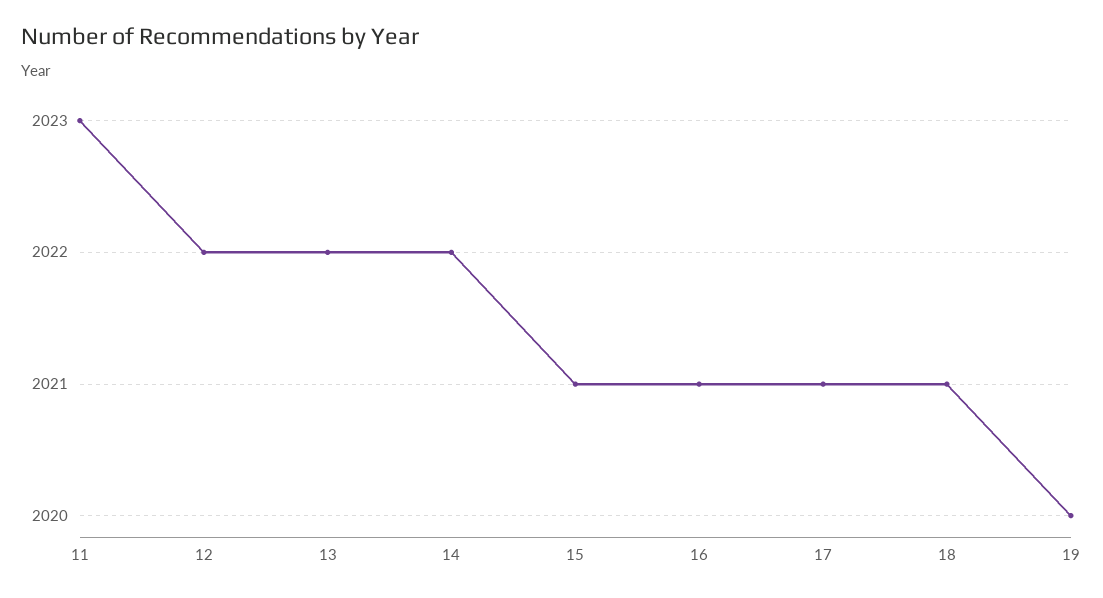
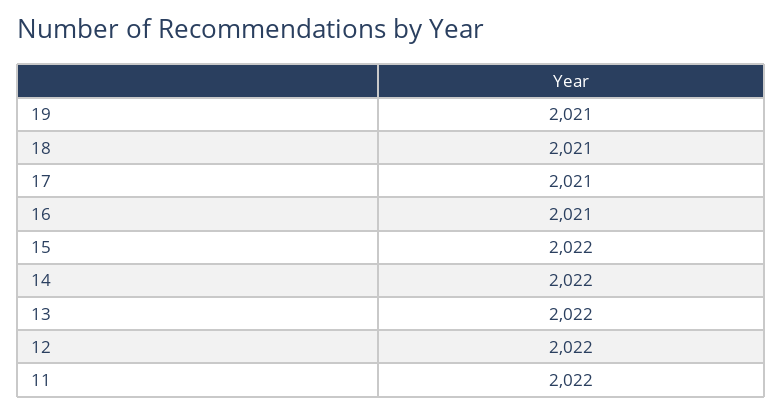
  {
-   "11": 2023,
+   "11": 2022,
    "12": 2022,
    "13": 2022,
    "14": 2022,
-   "15": 2021,
+   "15": 2022,
    "16": 2021,
    "17": 2021,
    "18": 2021,
-   "19": 2020
+   "19": 2021
  }

